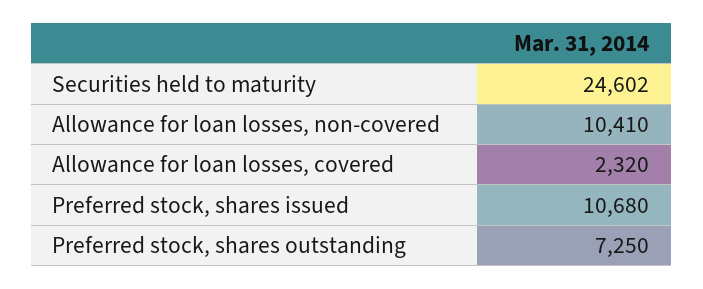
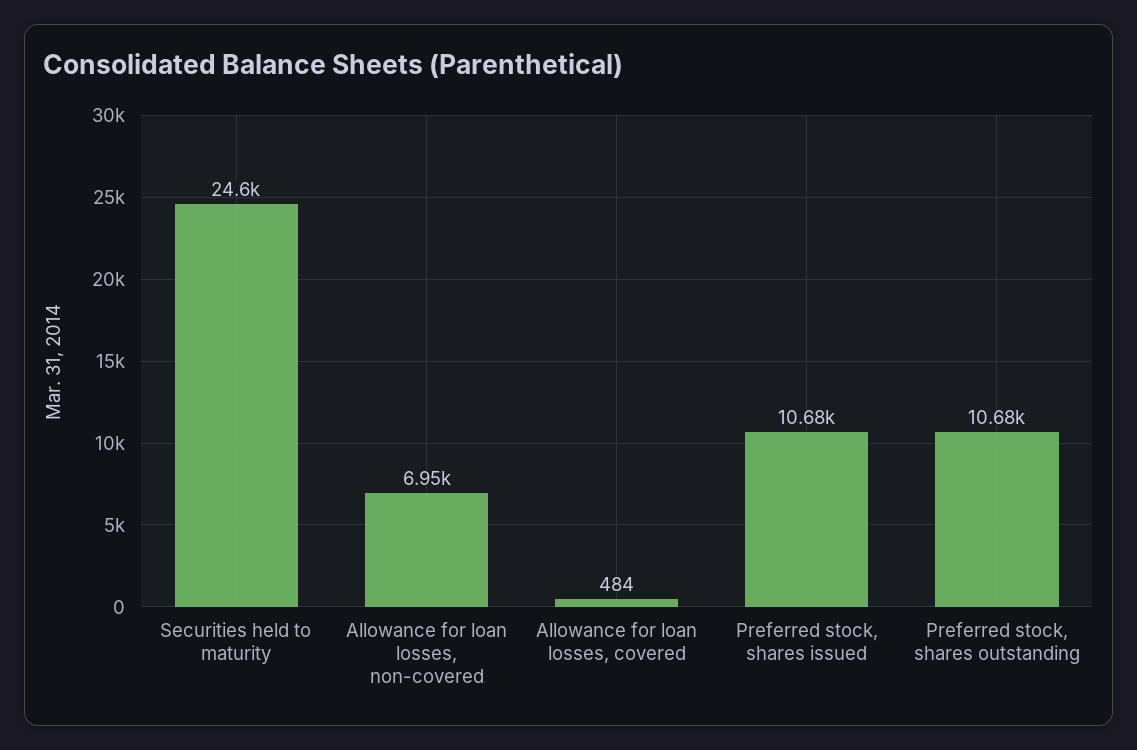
  {
    "Securities held to maturity": 24602,
-   "Allowance for loan losses, non-covered": 10410,
+   "Allowance for loan losses, non-covered": 6950,
-   "Allowance for loan losses, covered": 2320,
+   "Allowance for loan losses, covered": 484,
    "Preferred stock, shares issued": 10680,
-   "Preferred stock, shares outstanding": 7250
+   "Preferred stock, shares outstanding": 10680
  }

